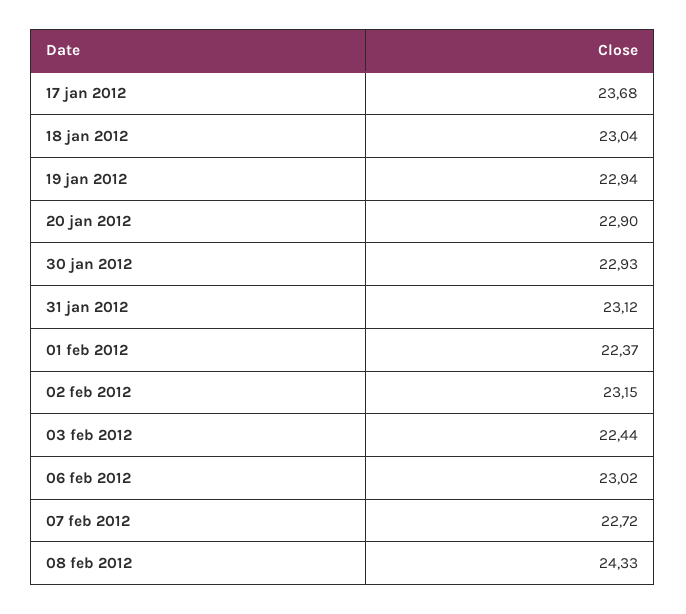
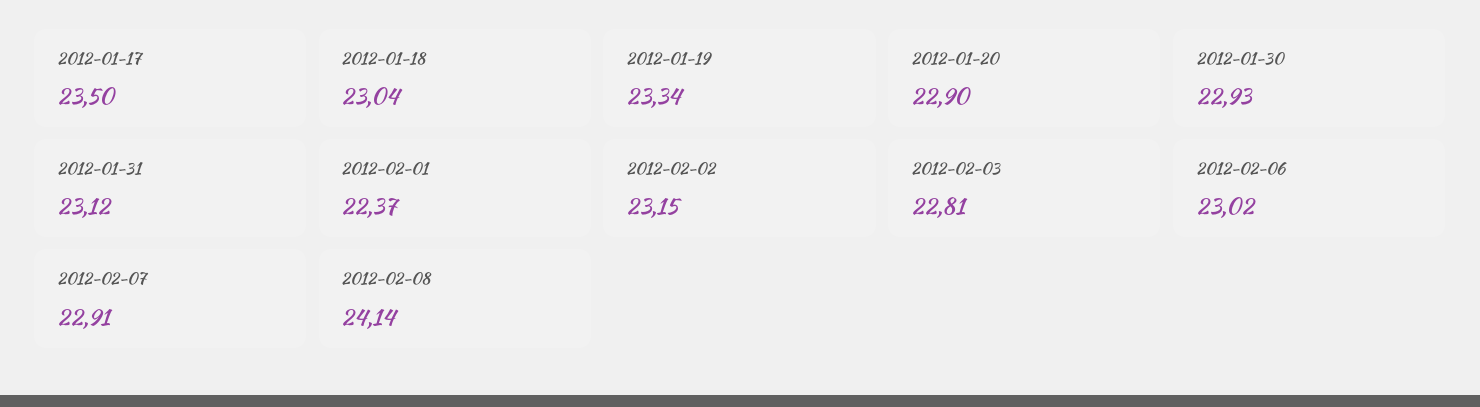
  {
-   "17 jan 2012": 23.68,
+   "17 jan 2012": 23.5,
    "18 jan 2012": 23.04,
-   "19 jan 2012": 22.94,
+   "19 jan 2012": 23.34,
    "20 jan 2012": 22.9,
    "30 jan 2012": 22.93,
    "31 jan 2012": 23.12,
    "01 feb 2012": 22.37,
    "02 feb 2012": 23.15,
-   "03 feb 2012": 22.44,
+   "03 feb 2012": 22.81,
    "06 feb 2012": 23.02,
-   "07 feb 2012": 22.72,
+   "07 feb 2012": 22.91,
-   "08 feb 2012": 24.33
+   "08 feb 2012": 24.14
  }

